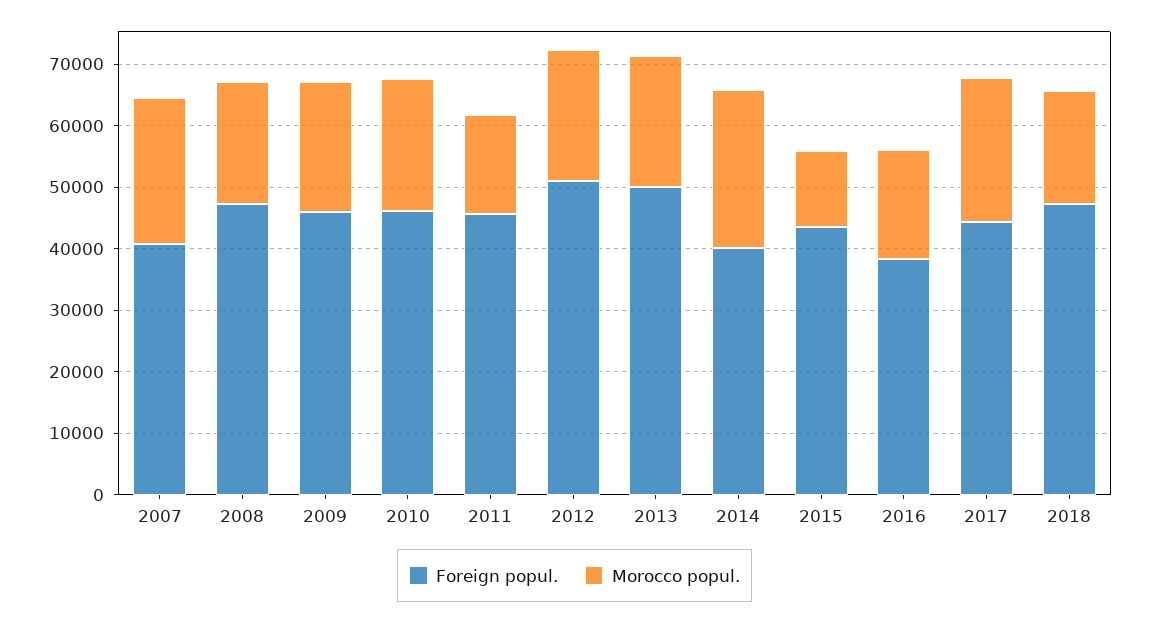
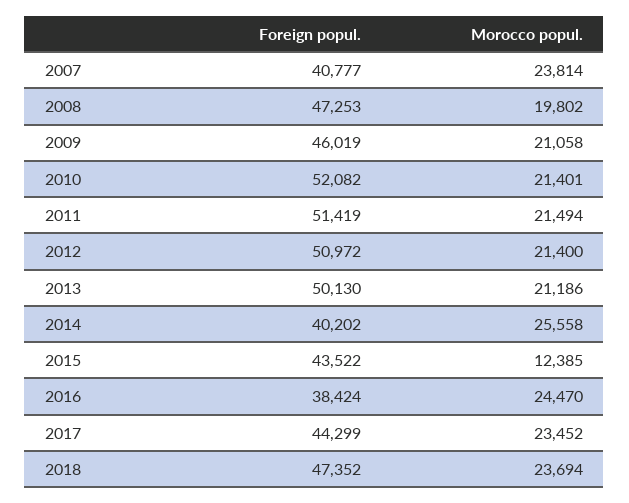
  {
    "Foreign popul.": {
      "2007": 40777,
      "2008": 47253,
      "2009": 46019,
-     "2010": 46000,
+     "2010": 52082,
-     "2011": 46000,
+     "2011": 51419,
      "2012": 50972,
      "2013": 50130,
      "2014": 40202,
      "2015": 43522,
      "2016": 38424,
      "2017": 44299,
      "2018": 47352
    },
    "Morocco popul.": {
      "2007": 23814,
      "2008": 19802,
      "2009": 21058,
      "2010": 21401,
-     "2011": 16000,
+     "2011": 21494,
      "2012": 21400,
      "2013": 21186,
      "2014": 25558,
      "2015": 12385,
-     "2016": 18000,
+     "2016": 24470,
      "2017": 23452,
-     "2018": 18000
+     "2018": 23694
    }
  }

